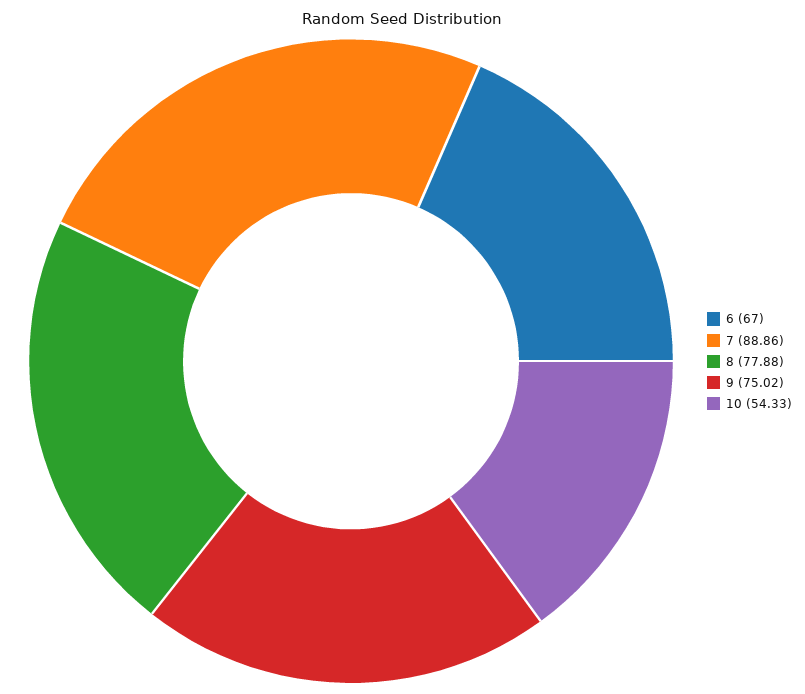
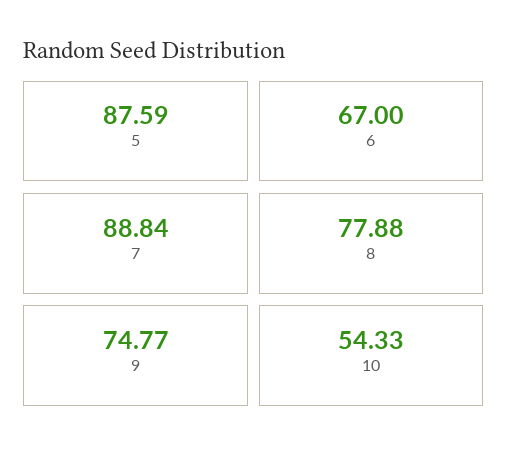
  {
    "6": 67,
-   "7": 88.86,
+   "7": 88.84,
    "8": 77.88,
-   "9": 75.02,
+   "9": 74.77,
-   "10": 54.33
+   "10": 54.33,
+   "5": 87.59
  }

